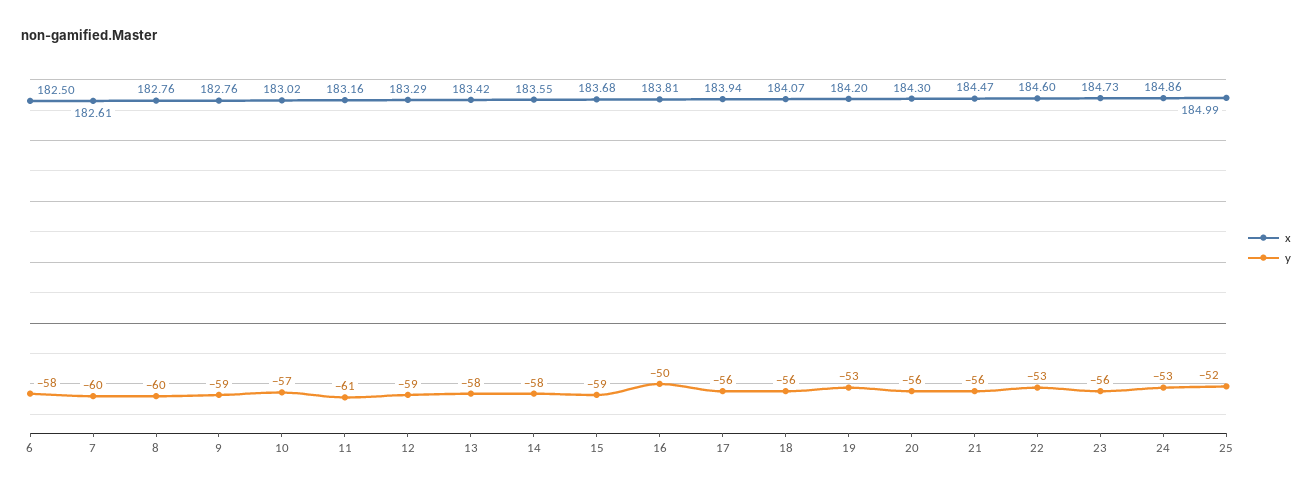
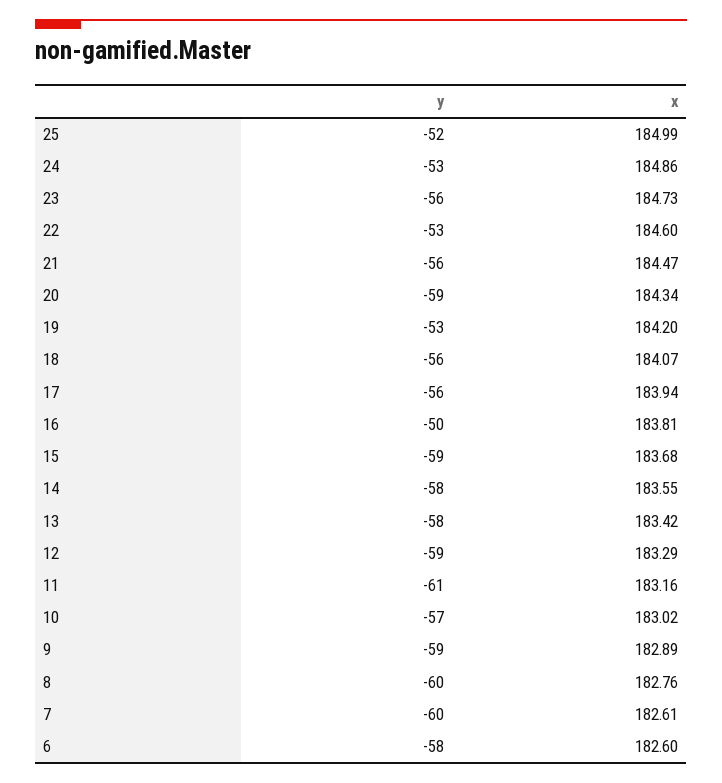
  {
    "x": {
-     "6": 182.5,
+     "6": 182.6,
      "7": 182.61,
      "8": 182.76,
-     "9": 182.76,
+     "9": 182.89,
      "10": 183.02,
      "11": 183.16,
      "12": 183.29,
      "13": 183.42,
      "14": 183.55,
      "15": 183.68,
      "16": 183.81,
      "17": 183.94,
      "18": 184.07,
      "19": 184.2,
-     "20": 184.3,
+     "20": 184.34,
      "21": 184.47,
      "22": 184.6,
      "23": 184.73,
      "24": 184.86,
      "25": 184.99
    },
    "y": {
      "6": -58,
      "7": -60,
      "8": -60,
      "9": -59,
      "10": -57,
      "11": -61,
      "12": -59,
      "13": -58,
      "14": -58,
      "15": -59,
      "16": -50,
      "17": -56,
      "18": -56,
      "19": -53,
-     "20": -56,
+     "20": -59,
      "21": -56,
      "22": -53,
      "23": -56,
      "24": -53,
      "25": -52
    }
  }

